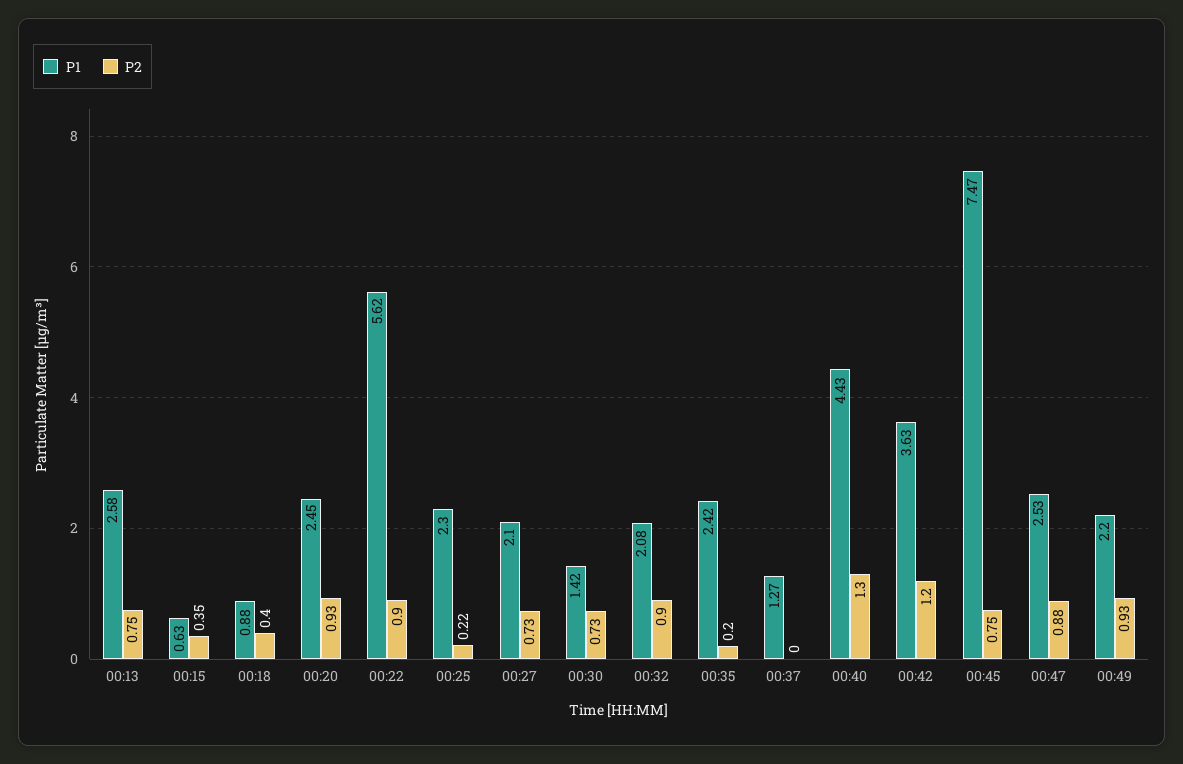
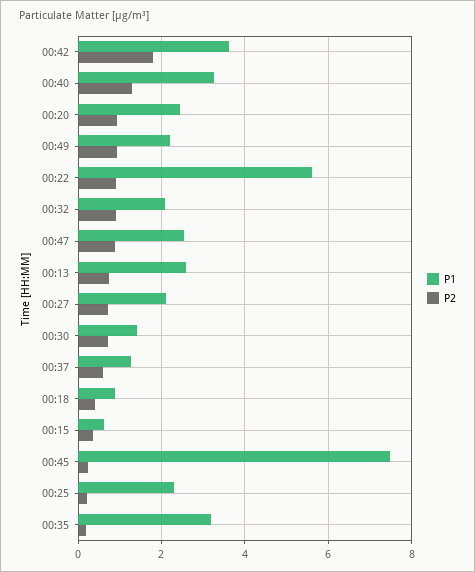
  {
    "P1": {
      "00:13": 2.58,
      "00:15": 0.63,
      "00:18": 0.88,
      "00:20": 2.45,
      "00:22": 5.62,
      "00:25": 2.3,
      "00:27": 2.1,
      "00:30": 1.42,
      "00:32": 2.08,
-     "00:35": 2.42,
+     "00:35": 3.2,
      "00:37": 1.27,
-     "00:40": 4.43,
+     "00:40": 3.2,
      "00:42": 3.63,
      "00:45": 7.47,
      "00:47": 2.53,
      "00:49": 2.2
    },
    "P2": {
      "00:13": 0.75,
      "00:15": 0.35,
      "00:18": 0.4,
      "00:20": 0.93,
      "00:22": 0.9,
      "00:25": 0.22,
      "00:27": 0.73,
      "00:30": 0.73,
      "00:32": 0.9,
      "00:35": 0.2,
-     "00:37": 0,
+     "00:37": 0.6,
      "00:40": 1.3,
-     "00:42": 1.2,
+     "00:42": 1.8,
-     "00:45": 0.75,
+     "00:45": 0.2,
      "00:47": 0.88,
      "00:49": 0.93
    }
  }

